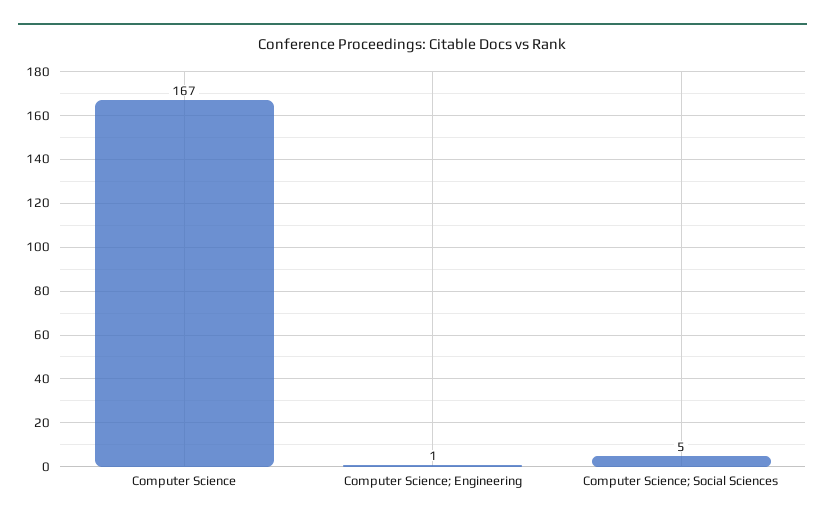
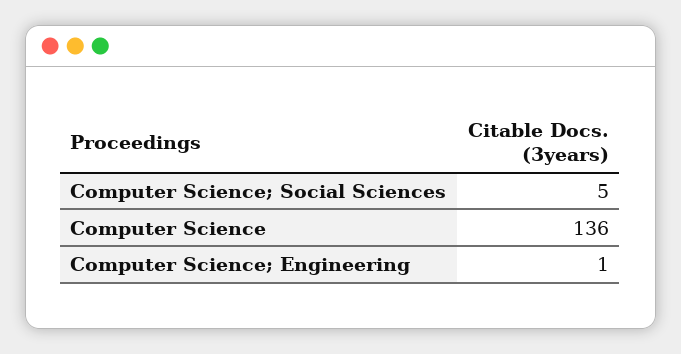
  {
-   "Computer Science": 167,
+   "Computer Science": 136,
    "Computer Science; Engineering": 1,
    "Computer Science; Social Sciences": 5
  }

